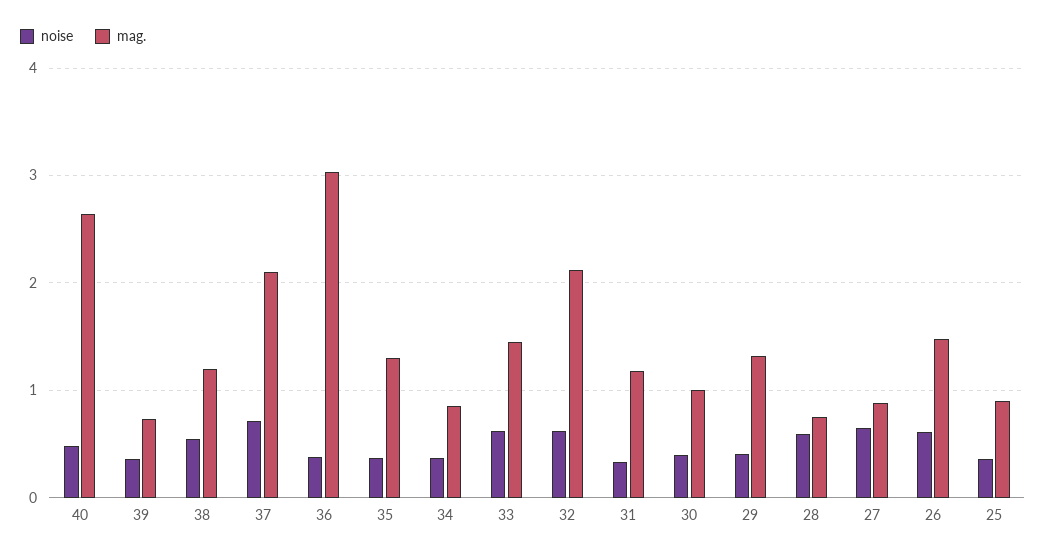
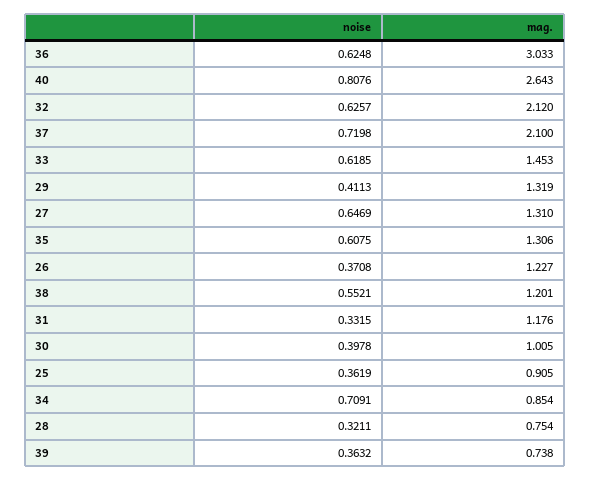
  {
    "noise": {
-     "40": 0.5,
+     "40": 0.8076,
      "39": 0.3632,
      "38": 0.5521,
      "37": 0.7198,
-     "36": 0.4,
+     "36": 0.6248,
-     "35": 0.4,
+     "35": 0.6075,
-     "34": 0.4,
+     "34": 0.7091,
      "33": 0.6185,
      "32": 0.6257,
      "31": 0.3315,
      "30": 0.3978,
      "29": 0.4113,
-     "28": 0.6,
+     "28": 0.3211,
      "27": 0.6469,
-     "26": 0.6,
+     "26": 0.3708,
      "25": 0.3619
    },
    "mag.": {
      "40": 2.643,
      "39": 0.738,
      "38": 1.201,
      "37": 2.1,
      "36": 3.033,
      "35": 1.306,
      "34": 0.854,
      "33": 1.453,
      "32": 2.12,
      "31": 1.176,
      "30": 1.005,
      "29": 1.319,
      "28": 0.754,
-     "27": 0.9,
+     "27": 1.31,
-     "26": 1.5,
+     "26": 1.227,
      "25": 0.905
    }
  }

